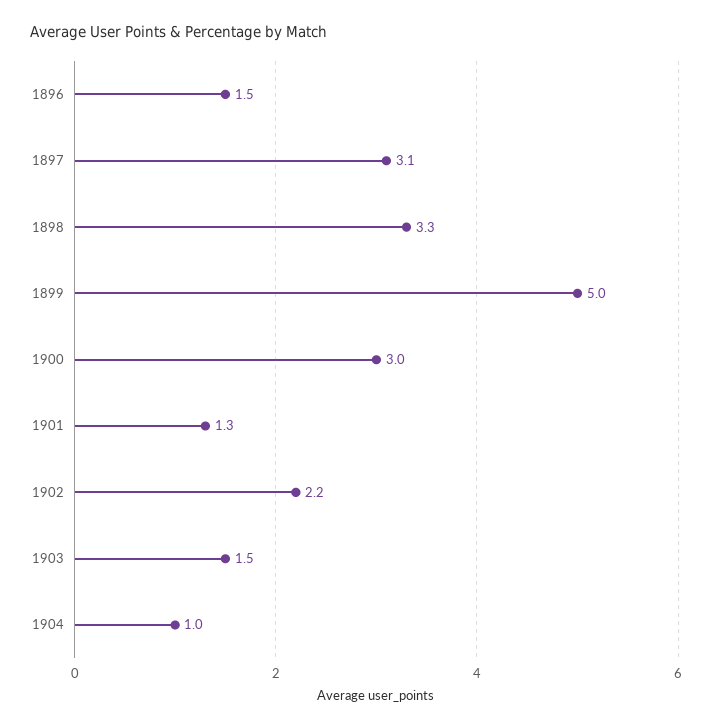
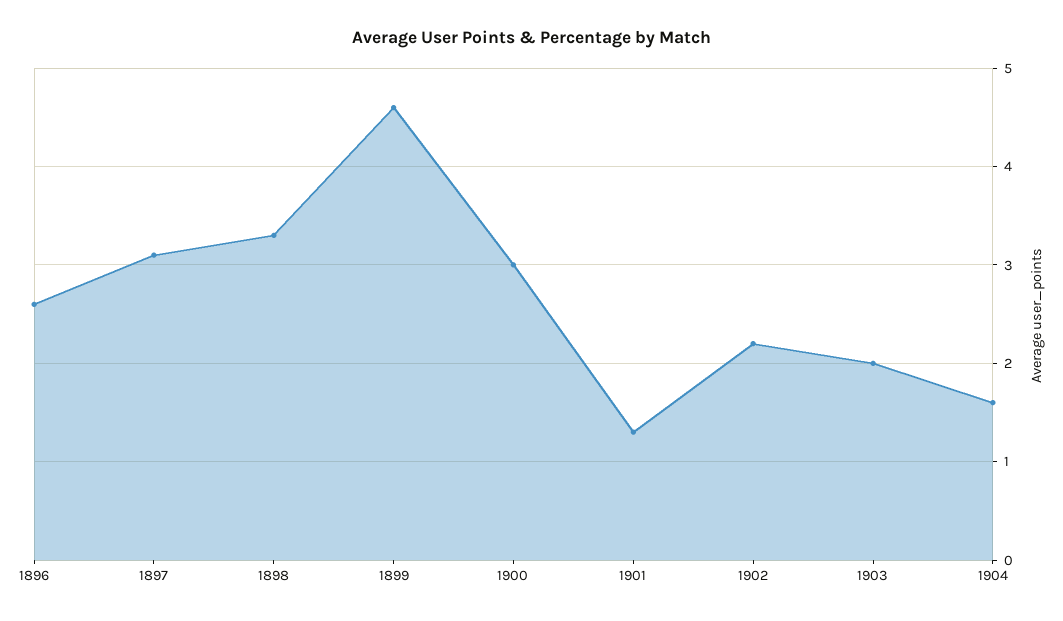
  {
-   "1896": 1.5,
+   "1896": 2.6,
    "1897": 3.1,
    "1898": 3.3,
-   "1899": 5,
+   "1899": 4.6,
    "1900": 3,
    "1901": 1.3,
    "1902": 2.2,
-   "1903": 1.5,
+   "1903": 2,
-   "1904": 1
+   "1904": 1.6
  }

